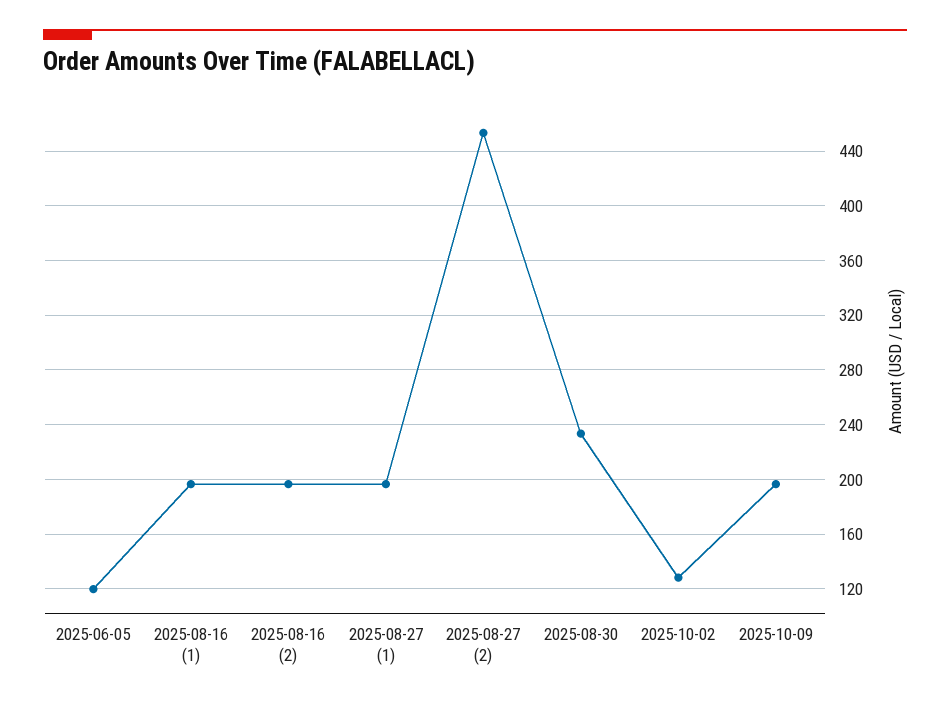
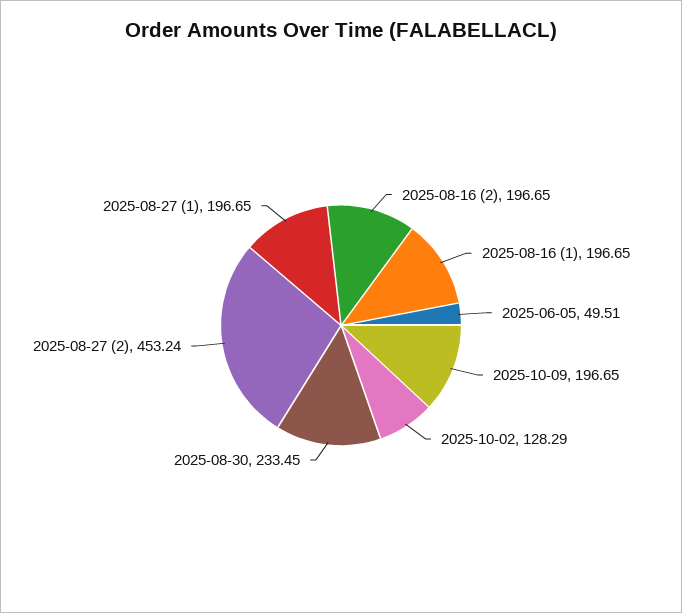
  {
-   "2025-06-05": 120,
+   "2025-06-05": 49.51,
    "2025-08-16 (1)": 196.65,
    "2025-08-16 (2)": 196.65,
    "2025-08-27 (1)": 196.65,
    "2025-08-27 (2)": 453.24,
    "2025-08-30": 233.45,
    "2025-10-02": 128.29,
    "2025-10-09": 196.65
  }

